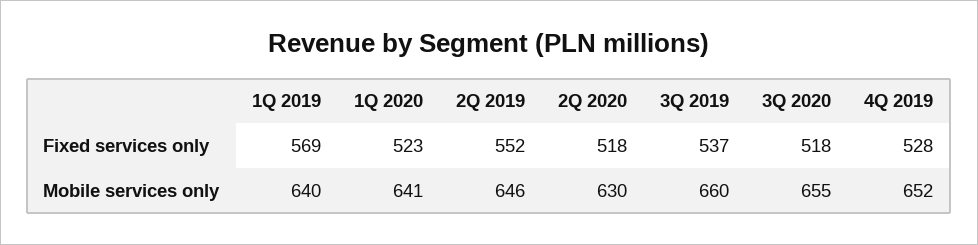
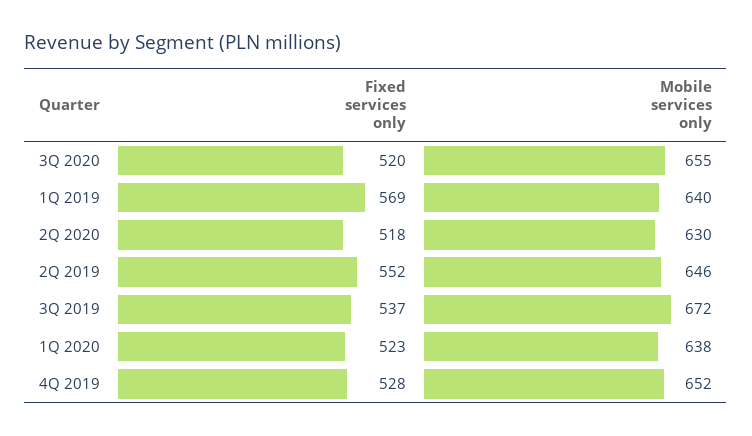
  {
    "1Q 2019": {
      "Fixed services only": 569,
      "Mobile services only": 640
    },
    "1Q 2020": {
      "Fixed services only": 523,
-     "Mobile services only": 641
+     "Mobile services only": 638
    },
    "2Q 2019": {
      "Fixed services only": 552,
      "Mobile services only": 646
    },
    "2Q 2020": {
      "Fixed services only": 518,
      "Mobile services only": 630
    },
    "3Q 2019": {
      "Fixed services only": 537,
-     "Mobile services only": 660
+     "Mobile services only": 672
    },
    "3Q 2020": {
-     "Fixed services only": 518,
+     "Fixed services only": 520,
      "Mobile services only": 655
    },
    "4Q 2019": {
      "Fixed services only": 528,
      "Mobile services only": 652
    }
  }

